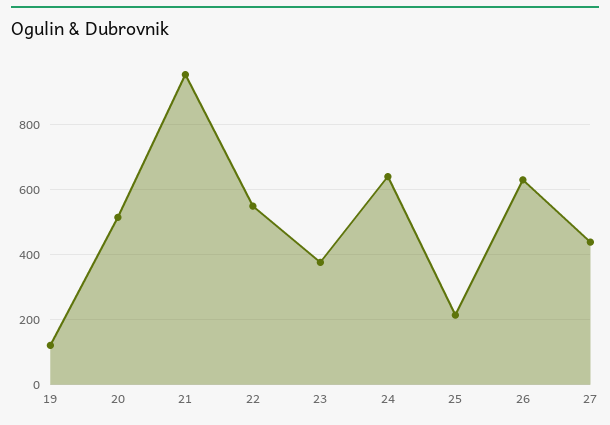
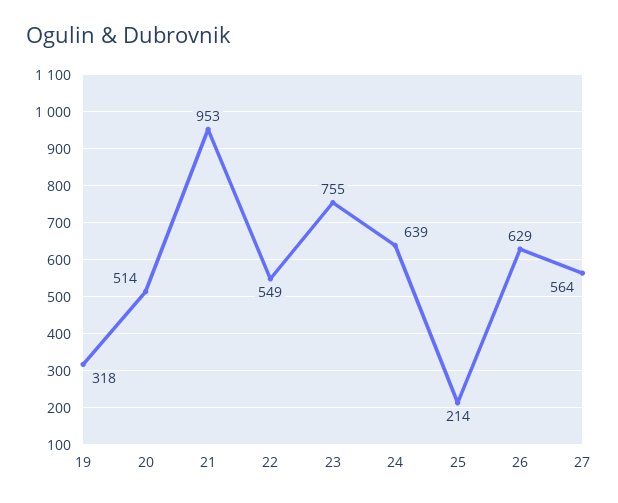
  {
-   "19": 120,
+   "19": 318,
    "20": 514,
    "21": 953,
    "22": 549,
-   "23": 380,
+   "23": 755,
    "24": 639,
    "25": 214,
    "26": 629,
-   "27": 440
+   "27": 564
  }

